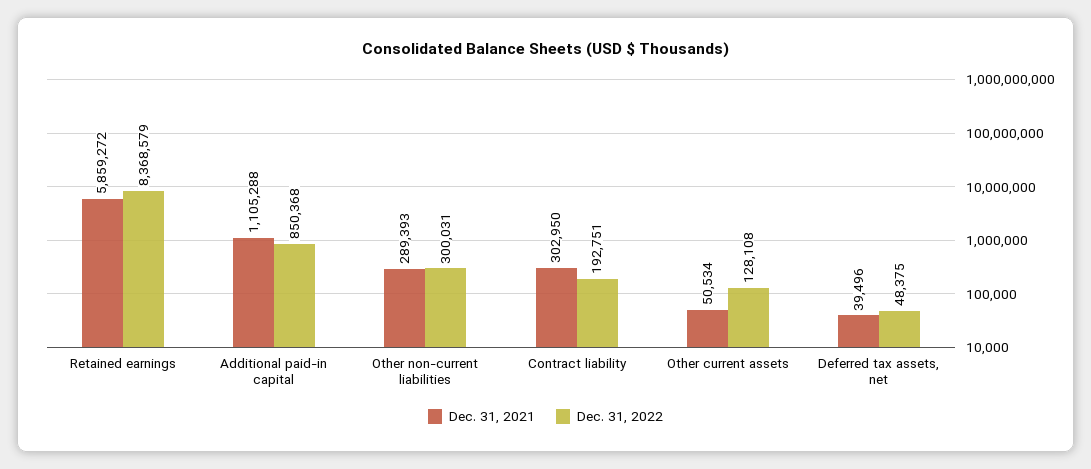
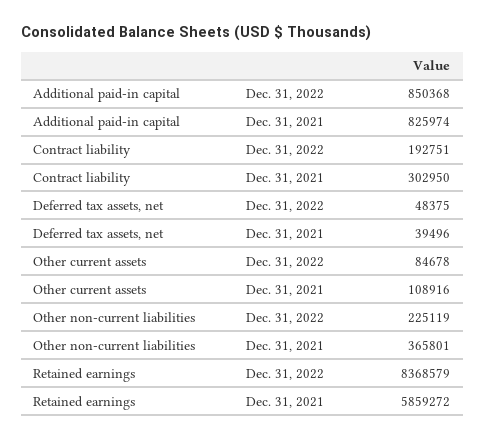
  {
    "Dec. 31, 2021": {
      "Retained earnings": 5859272,
-     "Additional paid-in capital": 1105288,
+     "Additional paid-in capital": 825974,
-     "Other non-current liabilities": 289393,
+     "Other non-current liabilities": 365801,
      "Contract liability": 302950,
-     "Other current assets": 50534,
+     "Other current assets": 108916,
      "Deferred tax assets, net": 39496
    },
    "Dec. 31, 2022": {
      "Retained earnings": 8368579,
      "Additional paid-in capital": 850368,
-     "Other non-current liabilities": 300031,
+     "Other non-current liabilities": 225119,
      "Contract liability": 192751,
-     "Other current assets": 128108,
+     "Other current assets": 84678,
      "Deferred tax assets, net": 48375
    }
  }

